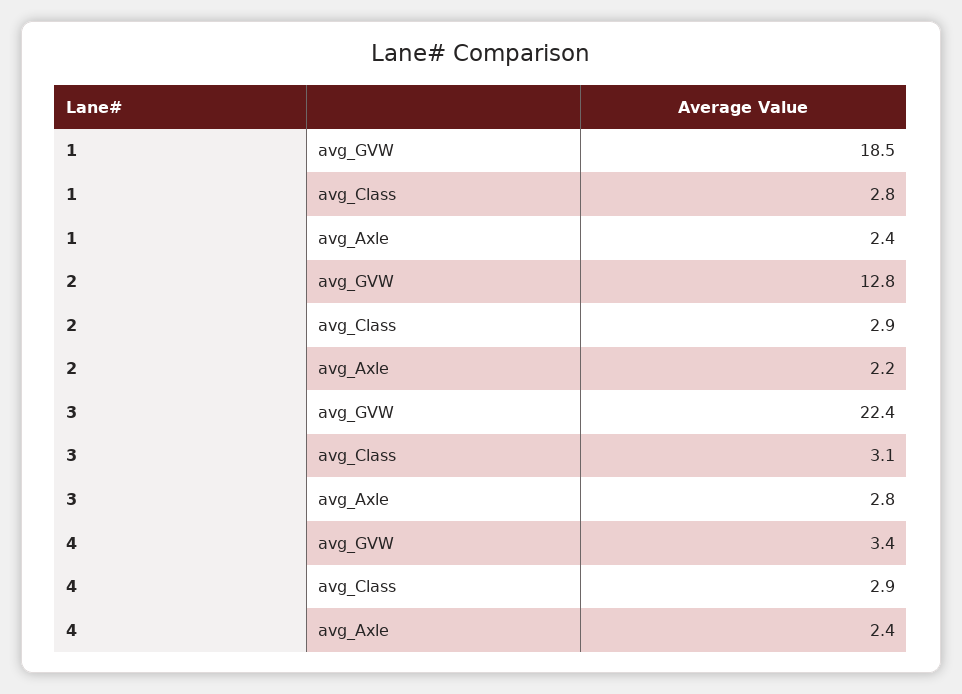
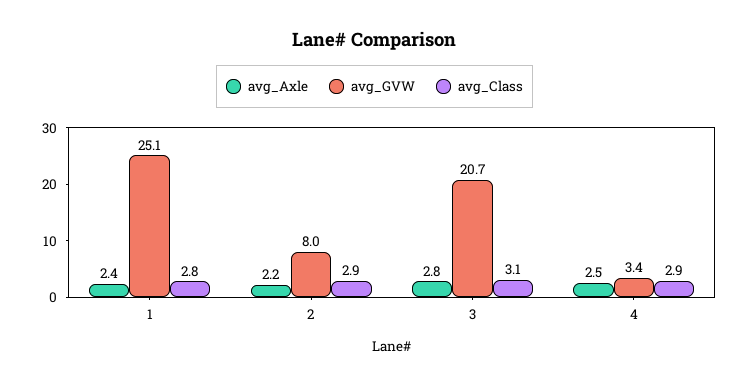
  {
    "avg_GVW": {
-     "1": 18.5,
+     "1": 25.1,
-     "2": 12.8,
+     "2": 8,
-     "3": 22.4,
+     "3": 20.7,
      "4": 3.4
    },
    "avg_Class": {
      "1": 2.8,
      "2": 2.9,
      "3": 3.1,
      "4": 2.9
    },
    "avg_Axle": {
      "1": 2.4,
      "2": 2.2,
      "3": 2.8,
-     "4": 2.4
+     "4": 2.5
    }
  }

